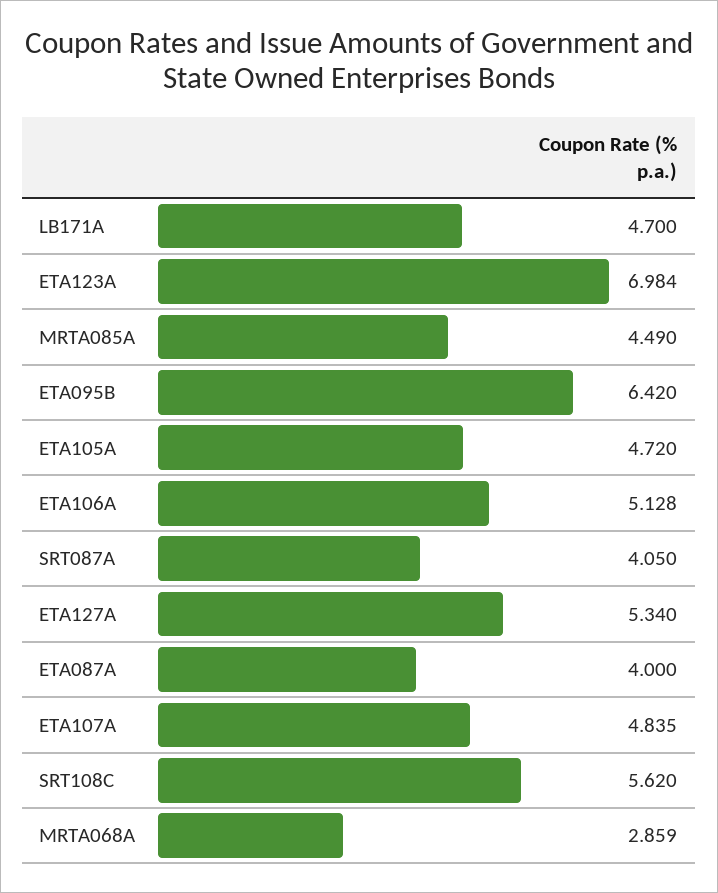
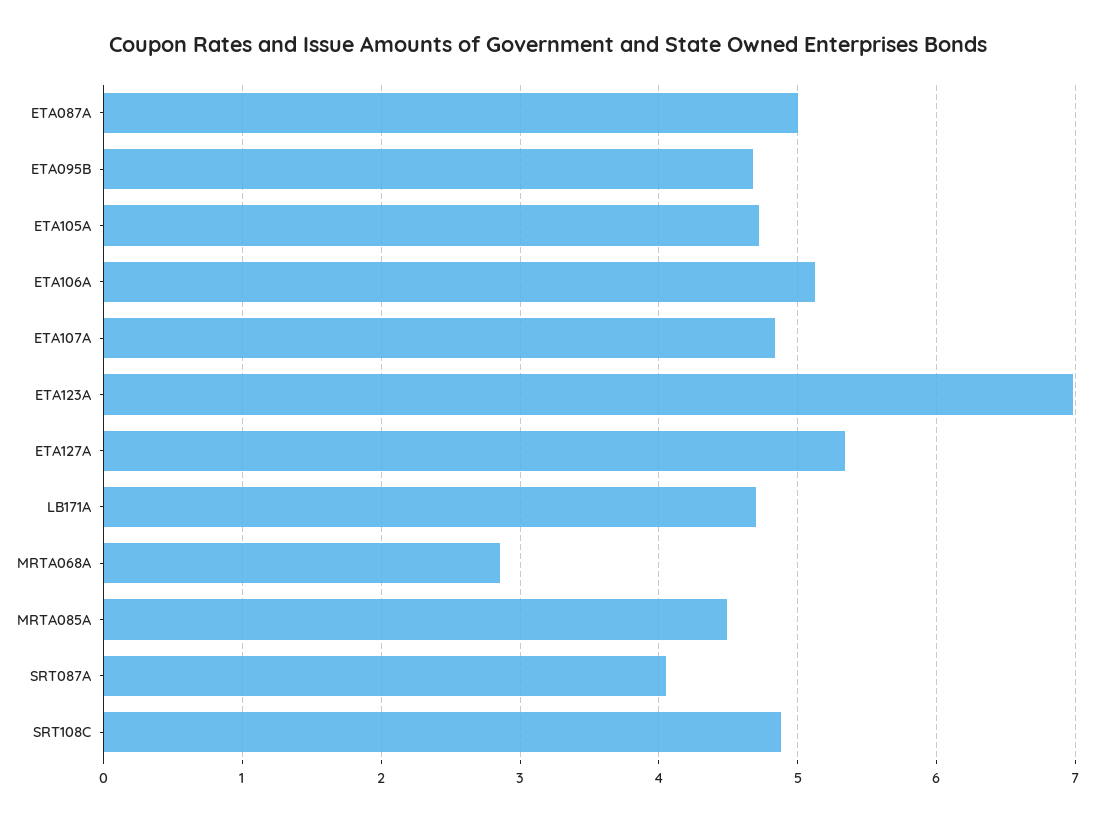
  {
    "LB171A": 4.7,
    "ETA123A": 6.984,
    "MRTA085A": 4.49,
-   "ETA095B": 6.42,
+   "ETA095B": 4.7,
    "ETA105A": 4.72,
    "ETA106A": 5.128,
    "SRT087A": 4.05,
    "ETA127A": 5.34,
-   "ETA087A": 4,
+   "ETA087A": 5,
    "ETA107A": 4.835,
-   "SRT108C": 5.62,
+   "SRT108C": 4.9,
    "MRTA068A": 2.859
  }

